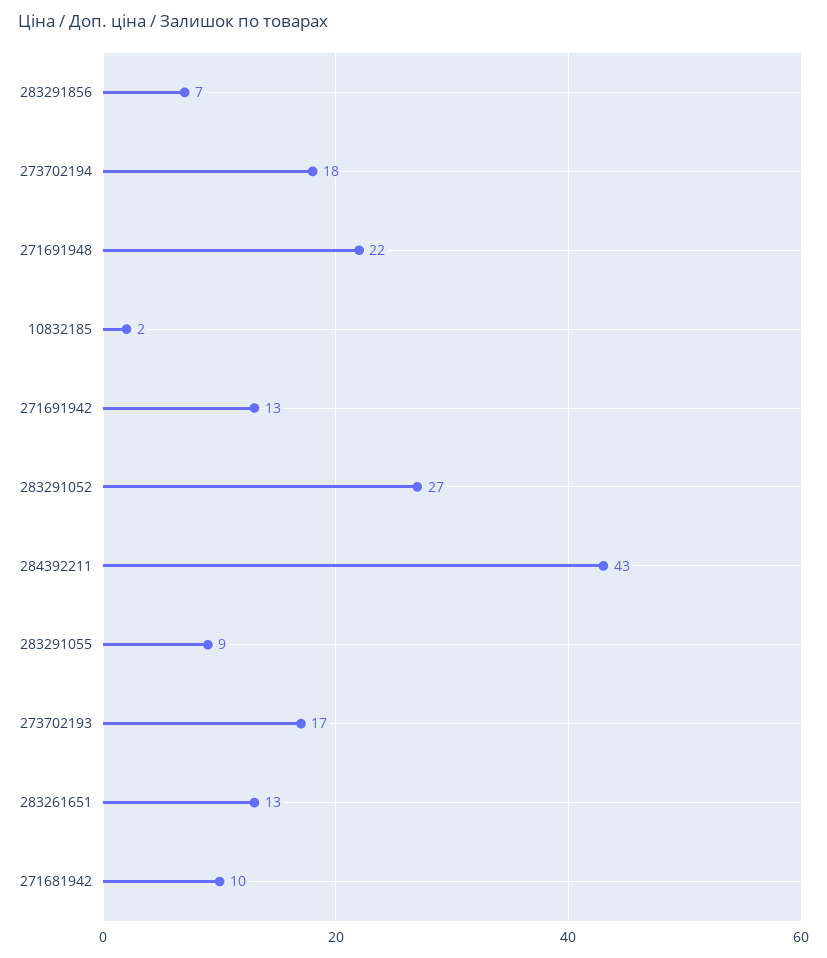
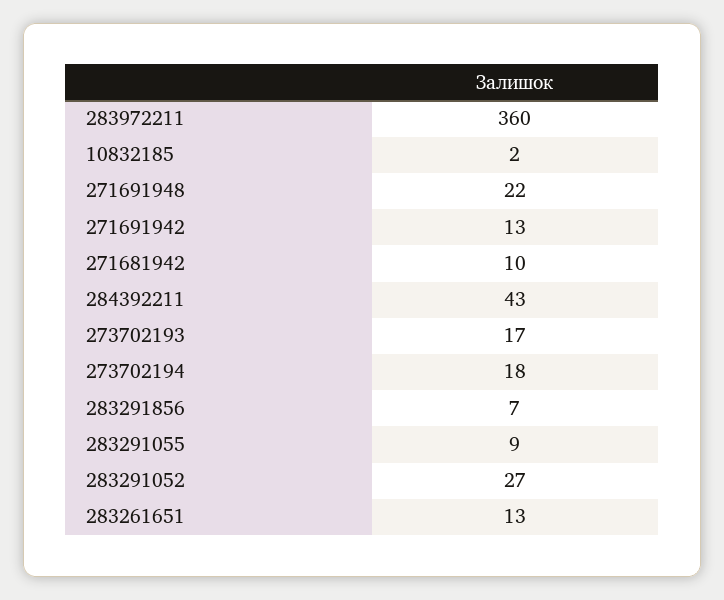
  {
    "283291856": 7,
    "273702194": 18,
    "271691948": 22,
    "10832185": 2,
    "271691942": 13,
    "283291052": 27,
    "284392211": 43,
    "283291055": 9,
    "273702193": 17,
    "283261651": 13,
-   "271681942": 10
+   "271681942": 10,
+   "283972211": 360
  }

